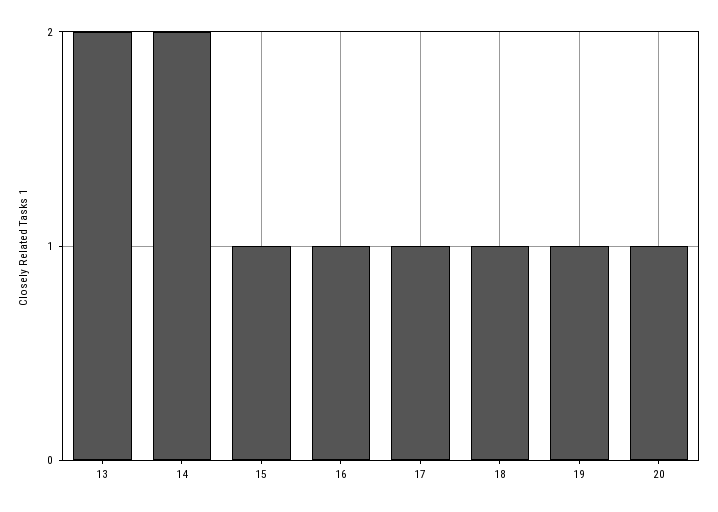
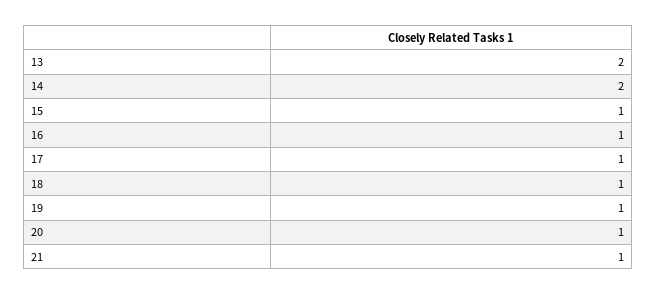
  {
    "13": 2,
    "14": 2,
    "15": 1,
    "16": 1,
    "17": 1,
    "18": 1,
    "19": 1,
-   "20": 1
+   "20": 1,
+   "21": 1
  }

